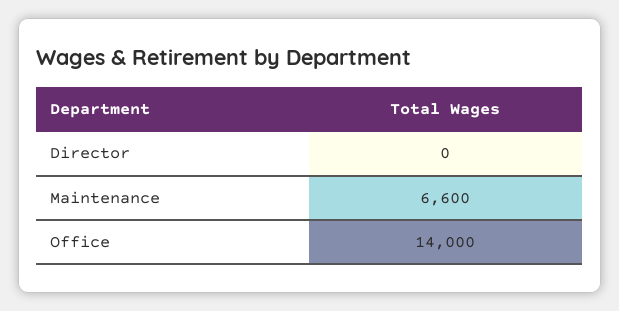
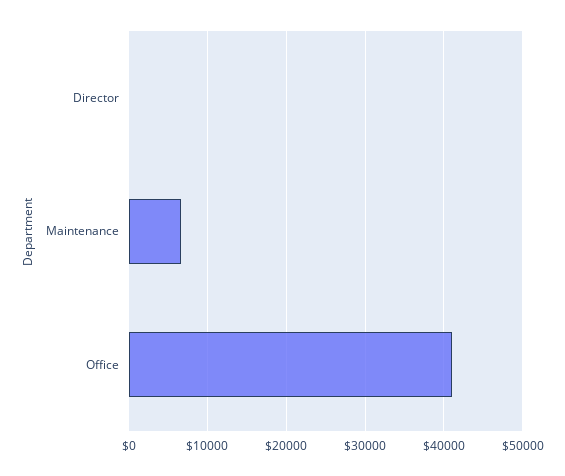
  {
    "Director": 0,
    "Maintenance": 6600,
-   "Office": 14000
+   "Office": 41000
  }

